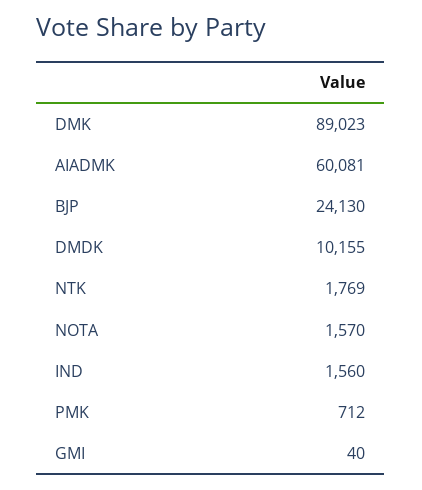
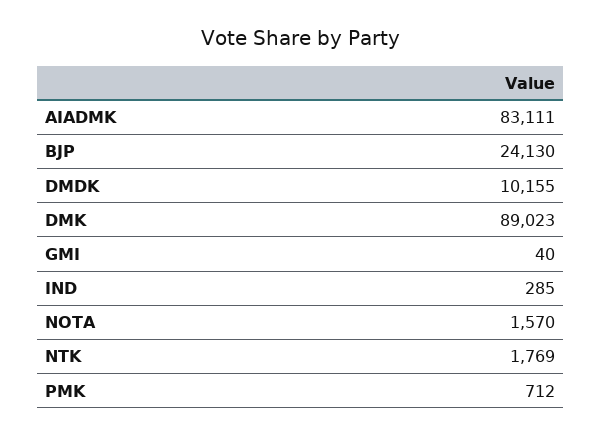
  {
    "DMK": 89023,
-   "AIADMK": 60081,
+   "AIADMK": 83111,
    "BJP": 24130,
    "DMDK": 10155,
    "NTK": 1769,
    "NOTA": 1570,
-   "IND": 1560,
+   "IND": 285,
    "PMK": 712,
    "GMI": 40
  }

